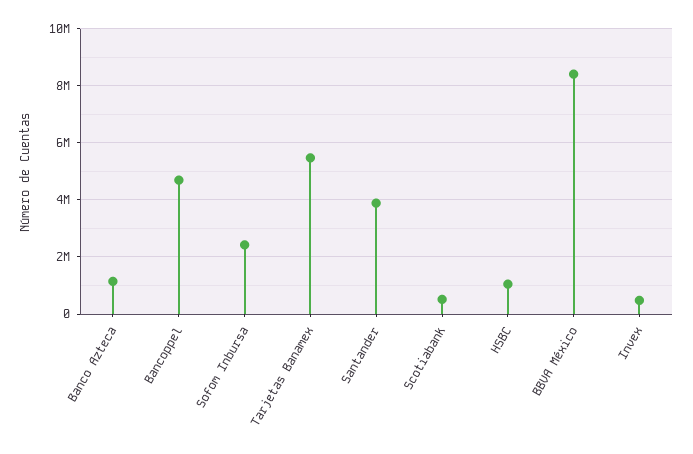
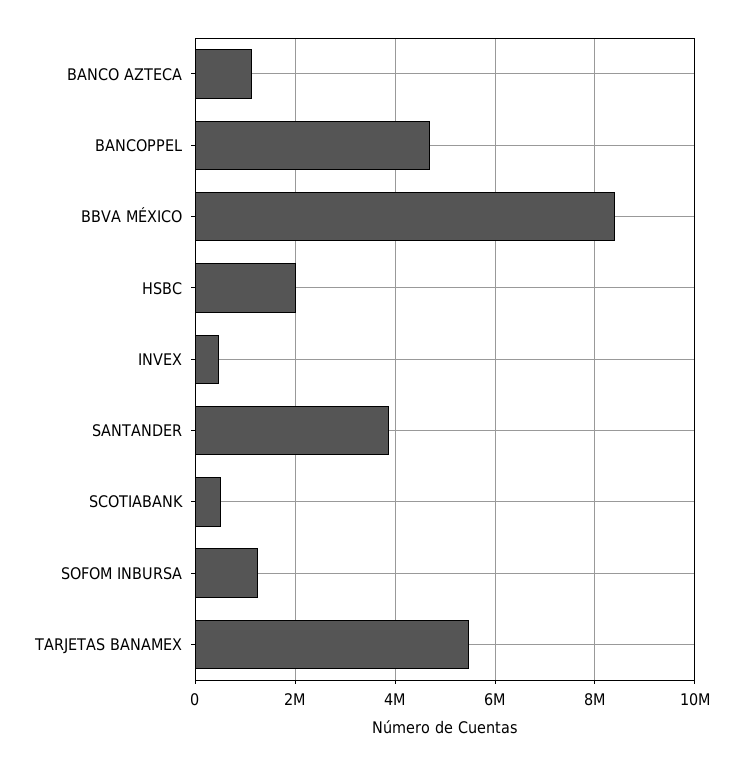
  {
    "Banco Azteca": 1200000,
    "Bancoppel": 4600000,
-   "Sofom Inbursa": 2500000,
+   "Sofom Inbursa": 1200000,
    "Tarjetas Banamex": 5400000,
    "Santander": 3800000,
    "Scotiabank": 600000,
-   "HSBC": 1000000,
+   "HSBC": 2000000,
    "BBVA México": 8400000,
    "Invex": 400000
  }

